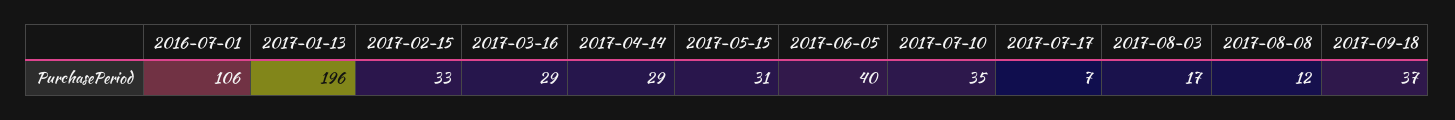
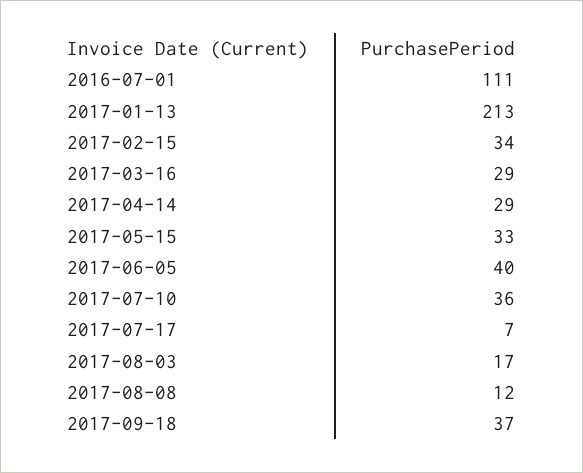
  {
-   "2016-07-01": 106,
+   "2016-07-01": 111,
-   "2017-01-13": 196,
+   "2017-01-13": 213,
-   "2017-02-15": 33,
+   "2017-02-15": 34,
    "2017-03-16": 29,
    "2017-04-14": 29,
-   "2017-05-15": 31,
+   "2017-05-15": 33,
    "2017-06-05": 40,
-   "2017-07-10": 35,
+   "2017-07-10": 36,
    "2017-07-17": 7,
    "2017-08-03": 17,
    "2017-08-08": 12,
    "2017-09-18": 37
  }

